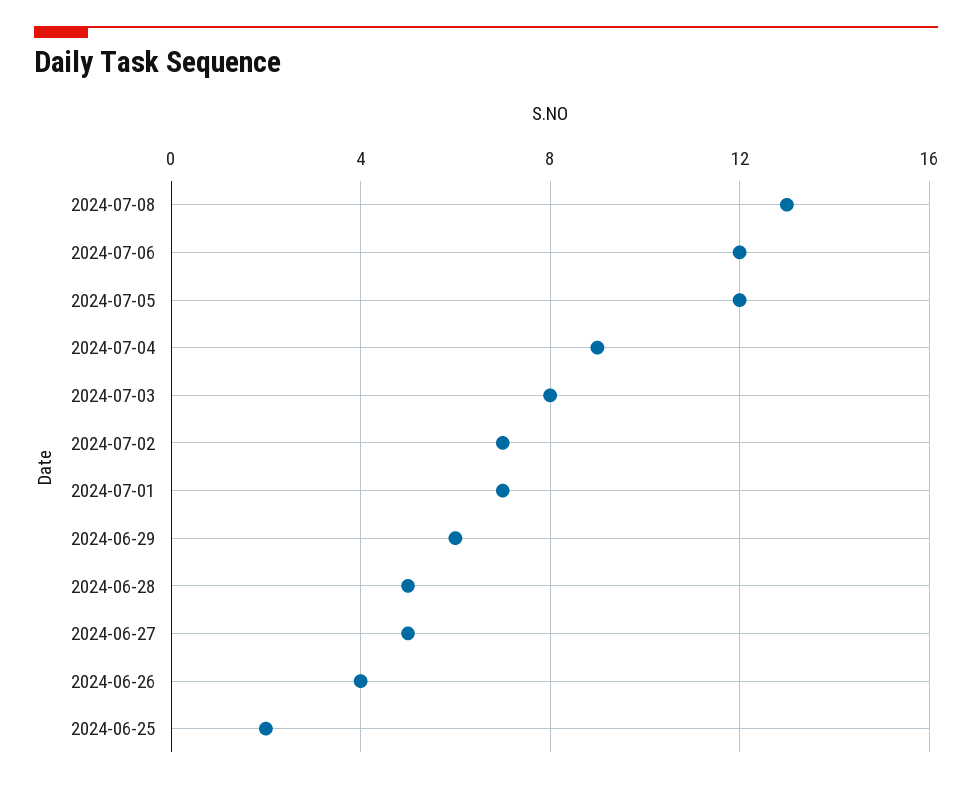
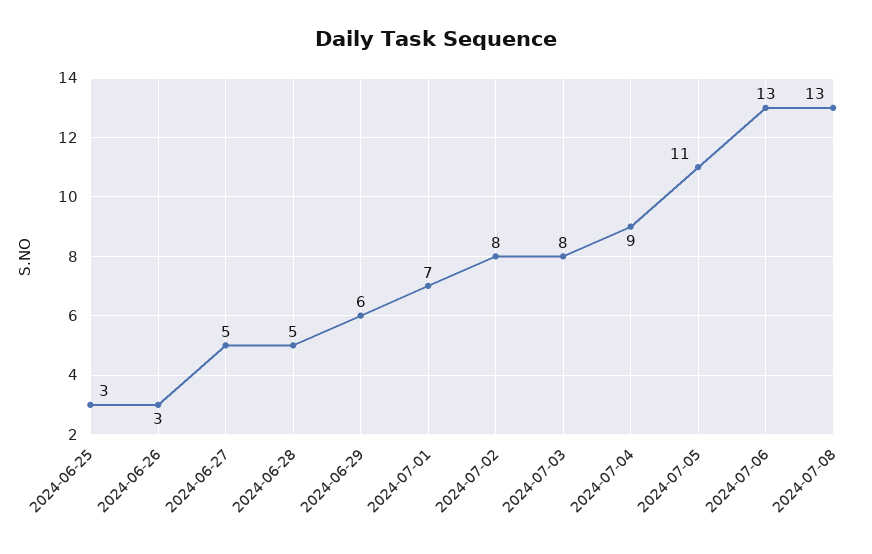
  {
    "2024-07-08": 13,
-   "2024-07-06": 12,
+   "2024-07-06": 13,
-   "2024-07-05": 12,
+   "2024-07-05": 11,
    "2024-07-04": 9,
    "2024-07-03": 8,
-   "2024-07-02": 7,
+   "2024-07-02": 8,
    "2024-07-01": 7,
    "2024-06-29": 6,
    "2024-06-28": 5,
    "2024-06-27": 5,
-   "2024-06-26": 4,
+   "2024-06-26": 3,
-   "2024-06-25": 2
+   "2024-06-25": 3
  }

